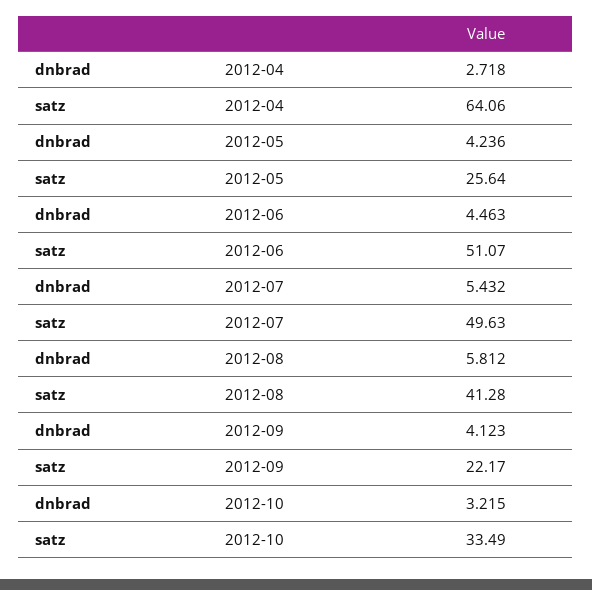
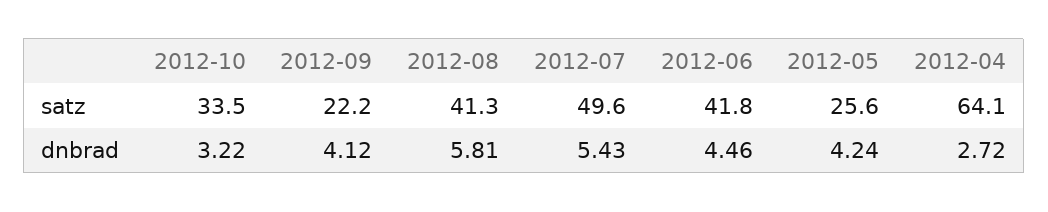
  {
    "dnbrad": {
      "2012-04": 2.718,
      "2012-05": 4.236,
      "2012-06": 4.463,
      "2012-07": 5.432,
      "2012-08": 5.812,
      "2012-09": 4.123,
      "2012-10": 3.215
    },
    "satz": {
      "2012-04": 64.06,
      "2012-05": 25.64,
-     "2012-06": 51.07,
+     "2012-06": 41.8,
      "2012-07": 49.63,
      "2012-08": 41.28,
      "2012-09": 22.17,
      "2012-10": 33.49
    }
  }

